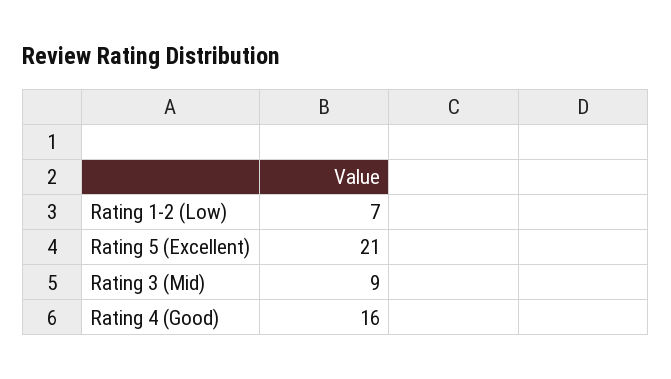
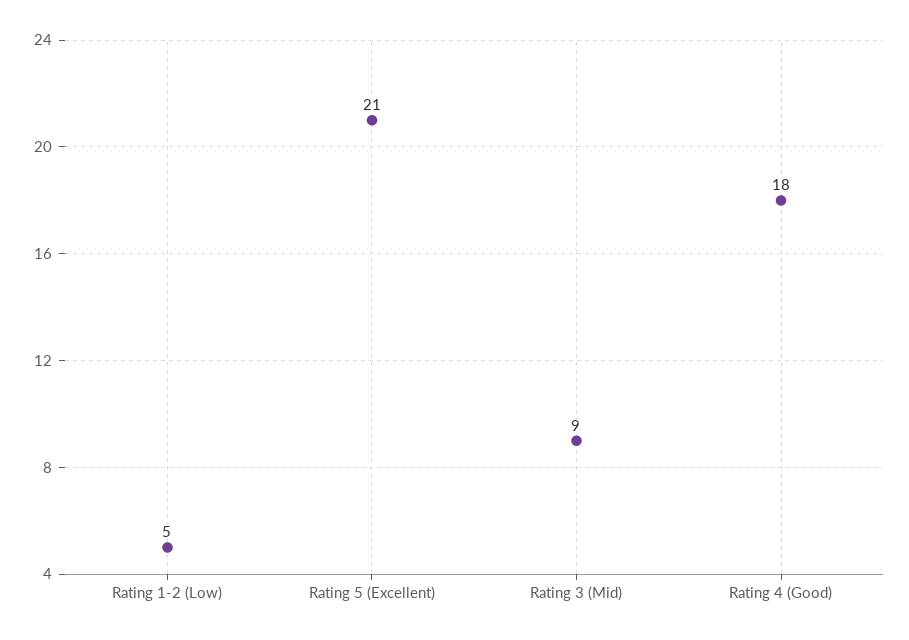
  {
-   "Rating 1-2 (Low)": 7,
+   "Rating 1-2 (Low)": 5,
    "Rating 5 (Excellent)": 21,
    "Rating 3 (Mid)": 9,
-   "Rating 4 (Good)": 16
+   "Rating 4 (Good)": 18
  }

